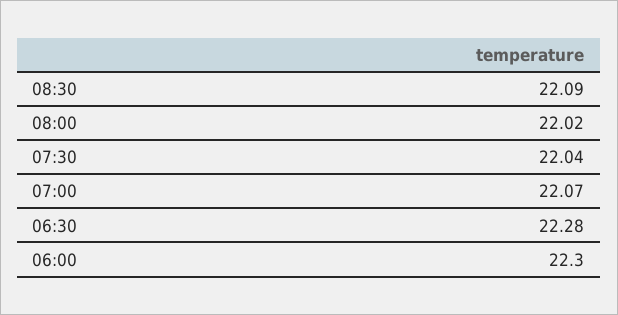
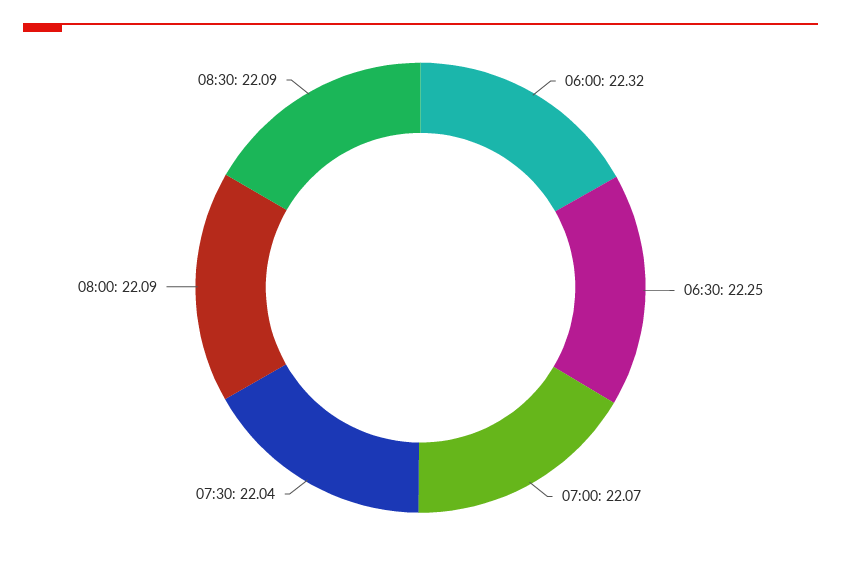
  {
    "08:30": 22.09,
-   "08:00": 22.02,
+   "08:00": 22.09,
    "07:30": 22.04,
    "07:00": 22.07,
-   "06:30": 22.28,
+   "06:30": 22.25,
-   "06:00": 22.3
+   "06:00": 22.32
  }

